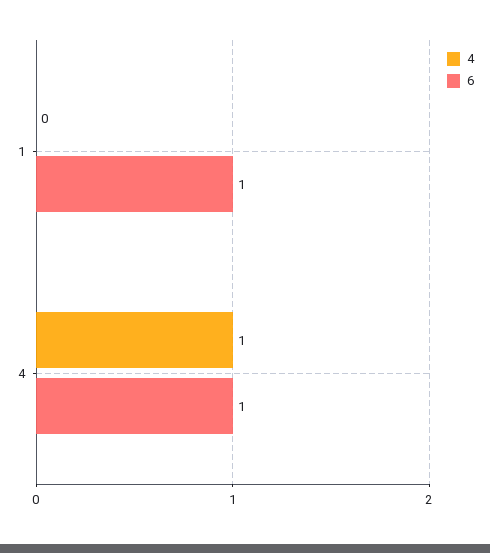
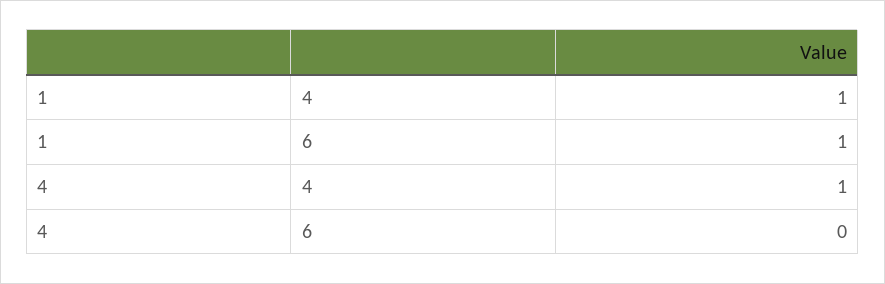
  {
    "4": {
-     "1": 0,
+     "1": 1,
      "4": 1
    },
    "6": {
      "1": 1,
-     "4": 1
+     "4": 0
    }
  }

